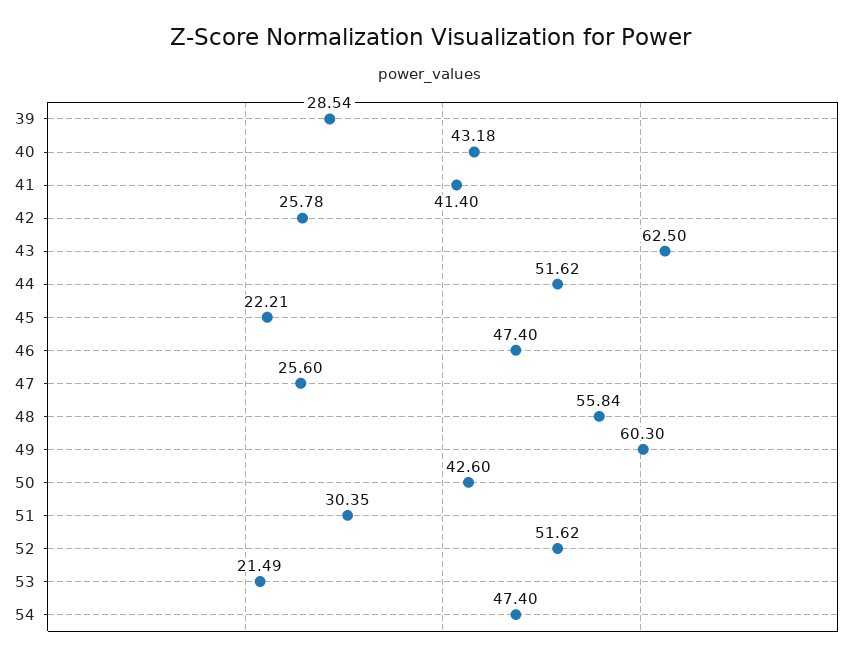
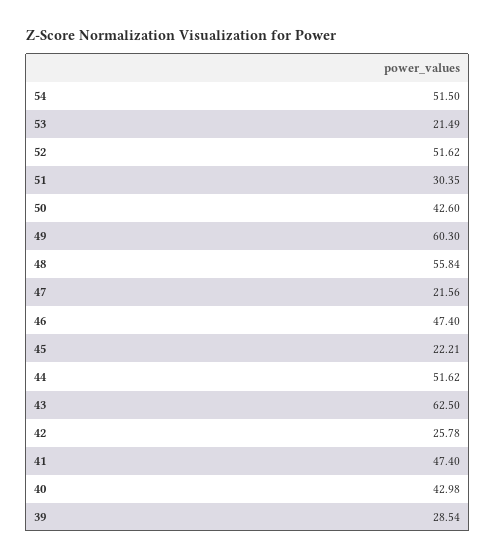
  {
    "39": 28.54,
-   "40": 43.18,
+   "40": 42.98,
-   "41": 41.4,
+   "41": 47.4,
    "42": 25.78,
    "43": 62.5,
    "44": 51.62,
    "45": 22.21,
    "46": 47.4,
-   "47": 25.6,
+   "47": 21.56,
    "48": 55.84,
    "49": 60.3,
    "50": 42.6,
    "51": 30.35,
    "52": 51.62,
    "53": 21.49,
-   "54": 47.4
+   "54": 51.5
  }

